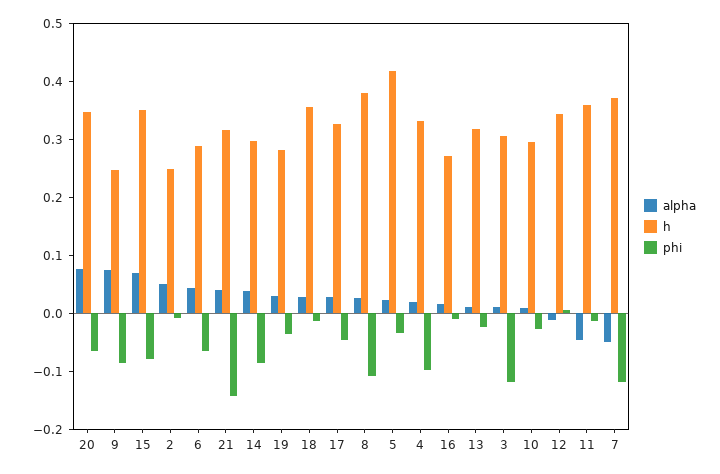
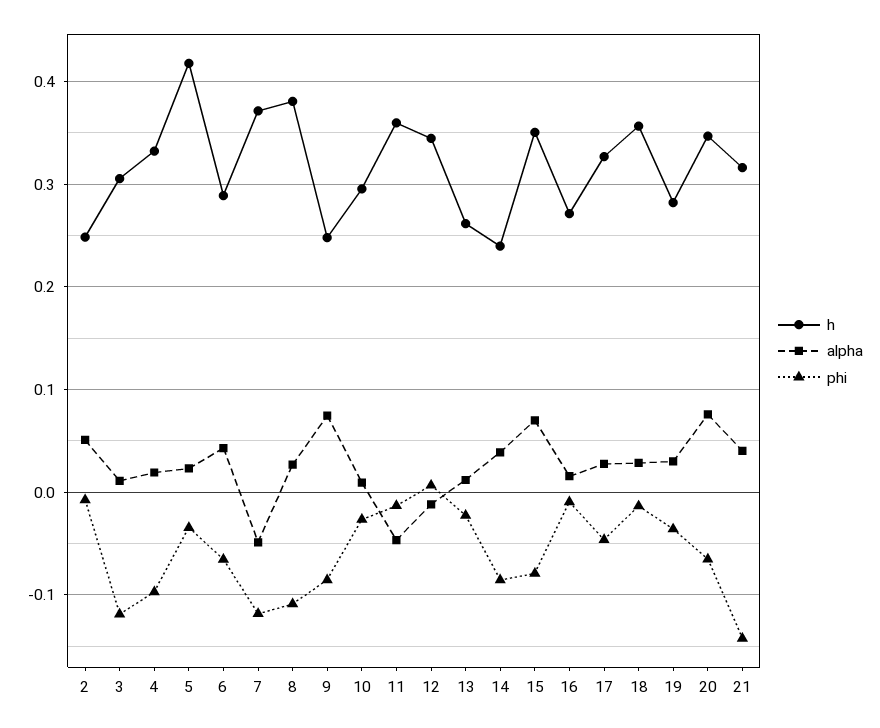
  {
    "alpha": {
      "20": 0.08,
      "9": 0.07,
      "15": 0.07,
      "2": 0.05,
      "6": 0.04,
      "21": 0.04,
      "14": 0.04,
      "19": 0.03,
      "18": 0.03,
      "17": 0.03,
      "8": 0.03,
      "5": 0.02,
      "4": 0.02,
      "16": 0.02,
      "13": 0.01,
      "3": 0.01,
      "10": 0.01,
      "12": -0.01,
      "11": -0.05,
      "7": -0.05
    },
    "h": {
      "20": 0.35,
      "9": 0.25,
      "15": 0.35,
      "2": 0.25,
      "6": 0.29,
      "21": 0.32,
-     "14": 0.3,
+     "14": 0.24,
      "19": 0.28,
      "18": 0.36,
      "17": 0.33,
      "8": 0.38,
      "5": 0.42,
      "4": 0.33,
      "16": 0.27,
-     "13": 0.32,
+     "13": 0.26,
      "3": 0.31,
      "10": 0.3,
      "12": 0.34,
      "11": 0.36,
      "7": 0.37
    },
    "phi": {
      "20": -0.07,
      "9": -0.09,
      "15": -0.08,
      "2": -0.01,
      "6": -0.07,
      "21": -0.14,
      "14": -0.09,
      "19": -0.04,
      "18": -0.01,
      "17": -0.05,
      "8": -0.11,
      "5": -0.03,
      "4": -0.1,
      "16": -0.01,
      "13": -0.02,
      "3": -0.12,
      "10": -0.03,
      "12": 0.01,
      "11": -0.01,
      "7": -0.12
    }
  }

